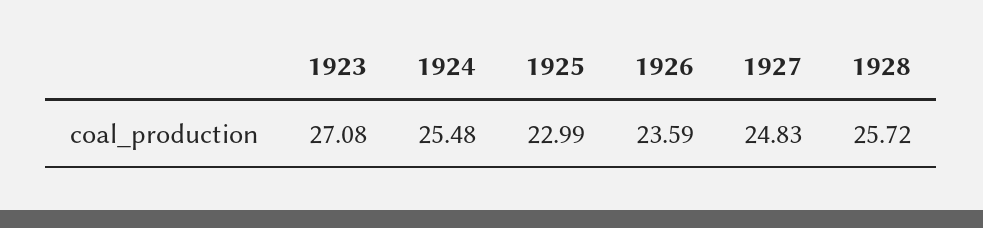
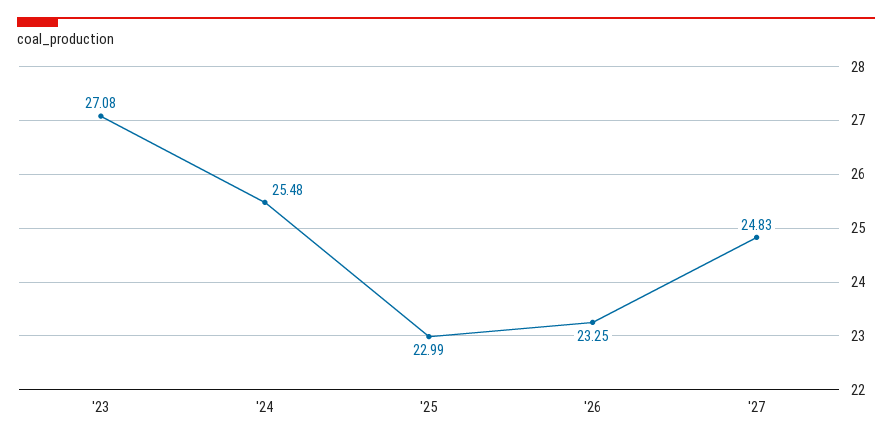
  {
    "1923": 27.08,
    "1924": 25.48,
    "1925": 22.99,
-   "1926": 23.59,
+   "1926": 23.25,
-   "1927": 24.83,
+   "1927": 24.83
-   "1928": 25.72
  }

